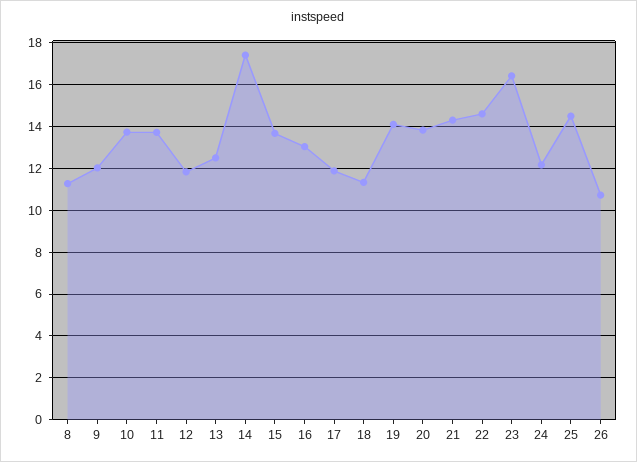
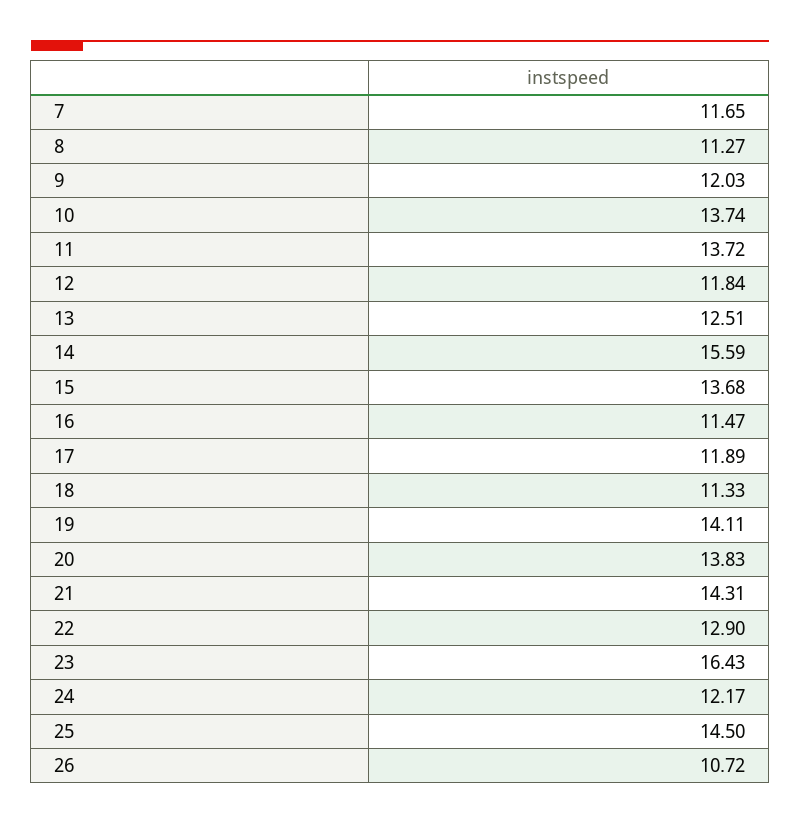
  {
    "8": 11.27,
    "9": 12.03,
    "10": 13.74,
    "11": 13.72,
    "12": 11.84,
    "13": 12.51,
-   "14": 17.5,
+   "14": 15.59,
    "15": 13.68,
-   "16": 13,
+   "16": 11.47,
    "17": 11.89,
    "18": 11.33,
    "19": 14.11,
    "20": 13.83,
    "21": 14.31,
-   "22": 14.5,
+   "22": 12.9,
    "23": 16.43,
    "24": 12.17,
    "25": 14.5,
-   "26": 10.72
+   "26": 10.72,
+   "7": 11.65
  }

